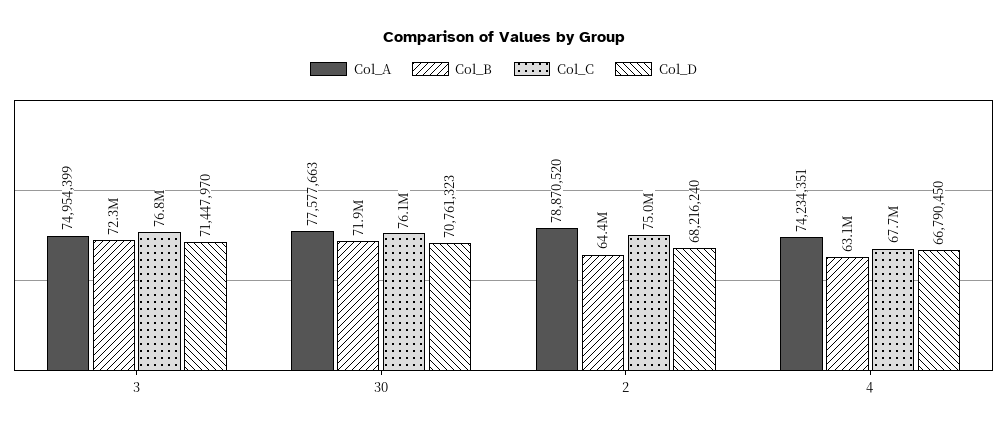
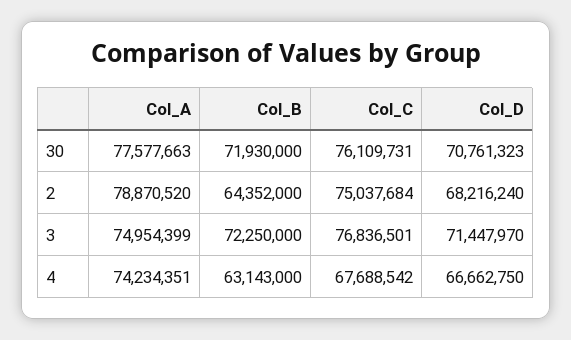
  {
    "Col_A": {
      "3": 74954399,
      "30": 77577663,
      "2": 78870520,
      "4": 74234351
    },
    "Col_B": {
      "3": 72250000,
      "30": 71930000,
      "2": 64352000,
      "4": 63143000
    },
    "Col_C": {
      "3": 76836501,
      "30": 76109731,
      "2": 75037684,
      "4": 67688542
    },
    "Col_D": {
      "3": 71447970,
      "30": 70761323,
      "2": 68216240,
-     "4": 66790450
+     "4": 66662750
    }
  }

